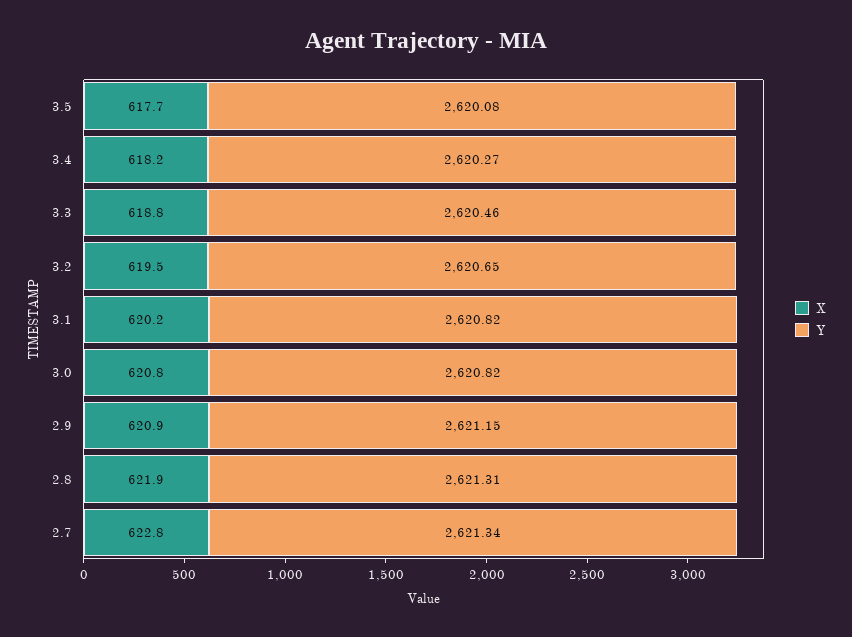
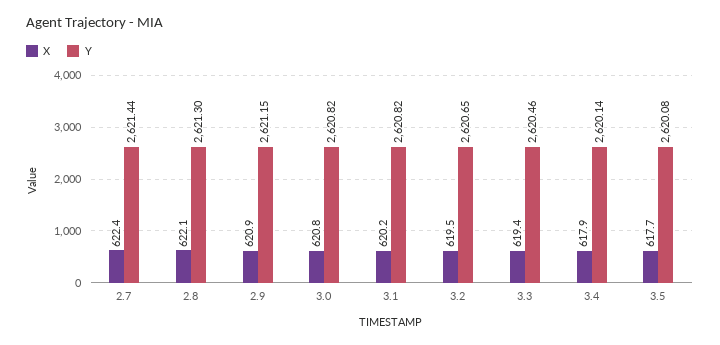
  {
    "X": {
      "3.5": 617.7,
-     "3.4": 618.2,
+     "3.4": 617.9,
-     "3.3": 618.8,
+     "3.3": 619.4,
      "3.2": 619.5,
      "3.1": 620.2,
      "3.0": 620.8,
      "2.9": 620.9,
-     "2.8": 621.9,
+     "2.8": 622.1,
-     "2.7": 622.8
+     "2.7": 622.4
    },
    "Y": {
      "3.5": 2620.08,
-     "3.4": 2620.27,
+     "3.4": 2620.14,
      "3.3": 2620.46,
      "3.2": 2620.65,
      "3.1": 2620.82,
      "3.0": 2620.82,
      "2.9": 2621.15,
-     "2.8": 2621.31,
+     "2.8": 2621.3,
-     "2.7": 2621.34
+     "2.7": 2621.44
    }
  }

